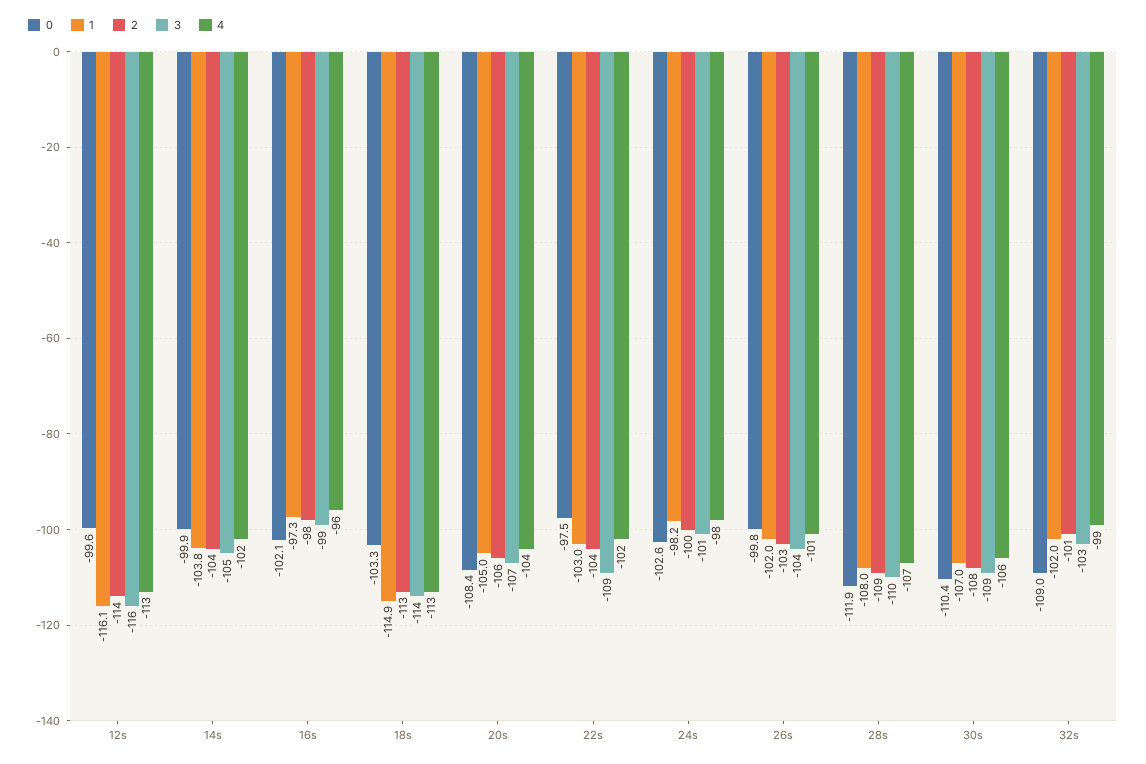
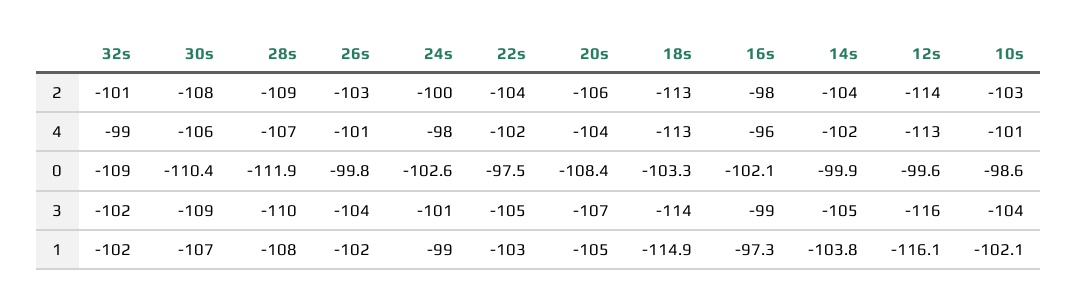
  {
    "0": {
      "12s": -99.6,
      "14s": -99.9,
      "16s": -102.1,
      "18s": -103.3,
      "20s": -108.4,
      "22s": -97.5,
      "24s": -102.6,
      "26s": -99.8,
      "28s": -111.9,
      "30s": -110.4,
-     "32s": -109
+     "32s": -109,
+     "10s": -98.6
    },
    "1": {
      "12s": -116.1,
      "14s": -103.8,
      "16s": -97.3,
      "18s": -114.9,
      "20s": -105,
      "22s": -103,
-     "24s": -98.2,
+     "24s": -99,
      "26s": -102,
      "28s": -108,
      "30s": -107,
-     "32s": -102
+     "32s": -102,
+     "10s": -102.1
    },
    "2": {
      "12s": -114,
      "14s": -104,
      "16s": -98,
      "18s": -113,
      "20s": -106,
      "22s": -104,
      "24s": -100,
      "26s": -103,
      "28s": -109,
      "30s": -108,
-     "32s": -101
+     "32s": -101,
+     "10s": -103
    },
    "3": {
      "12s": -116,
      "14s": -105,
      "16s": -99,
      "18s": -114,
      "20s": -107,
-     "22s": -109,
+     "22s": -105,
      "24s": -101,
      "26s": -104,
      "28s": -110,
      "30s": -109,
-     "32s": -103
+     "32s": -102,
+     "10s": -104
    },
    "4": {
      "12s": -113,
      "14s": -102,
      "16s": -96,
      "18s": -113,
      "20s": -104,
      "22s": -102,
      "24s": -98,
      "26s": -101,
      "28s": -107,
      "30s": -106,
-     "32s": -99
+     "32s": -99,
+     "10s": -101
    }
  }

